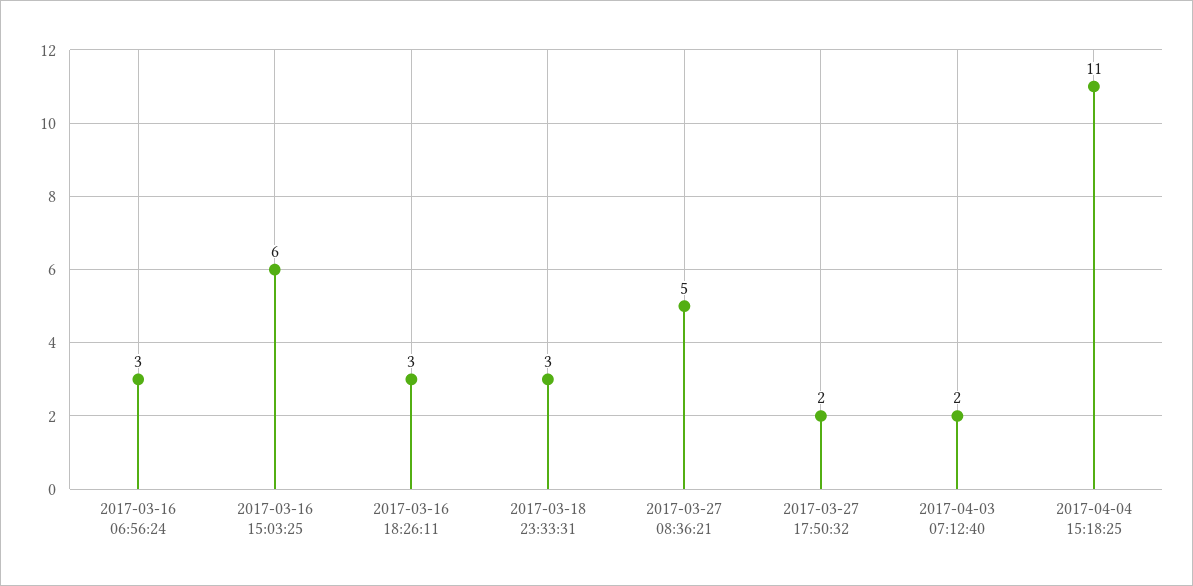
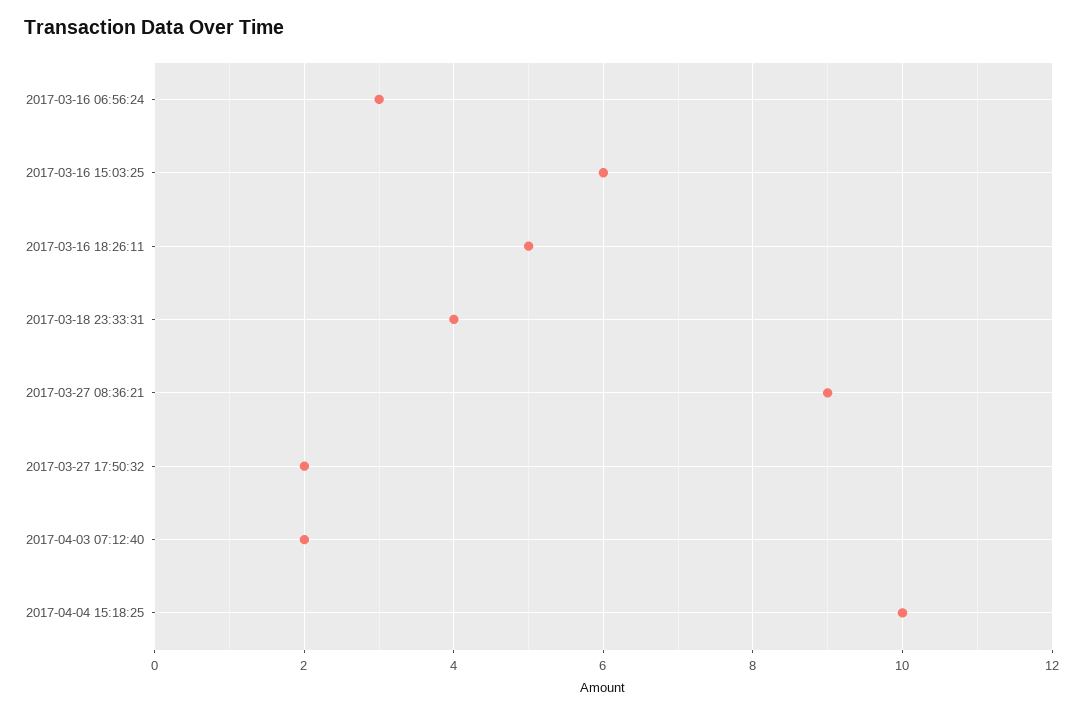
  {
    "2017-03-16 06:56:24": 3,
    "2017-03-16 15:03:25": 6,
-   "2017-03-16 18:26:11": 3,
+   "2017-03-16 18:26:11": 5,
-   "2017-03-18 23:33:31": 3,
+   "2017-03-18 23:33:31": 4,
-   "2017-03-27 08:36:21": 5,
+   "2017-03-27 08:36:21": 9,
    "2017-03-27 17:50:32": 2,
    "2017-04-03 07:12:40": 2,
-   "2017-04-04 15:18:25": 11
+   "2017-04-04 15:18:25": 10
  }

